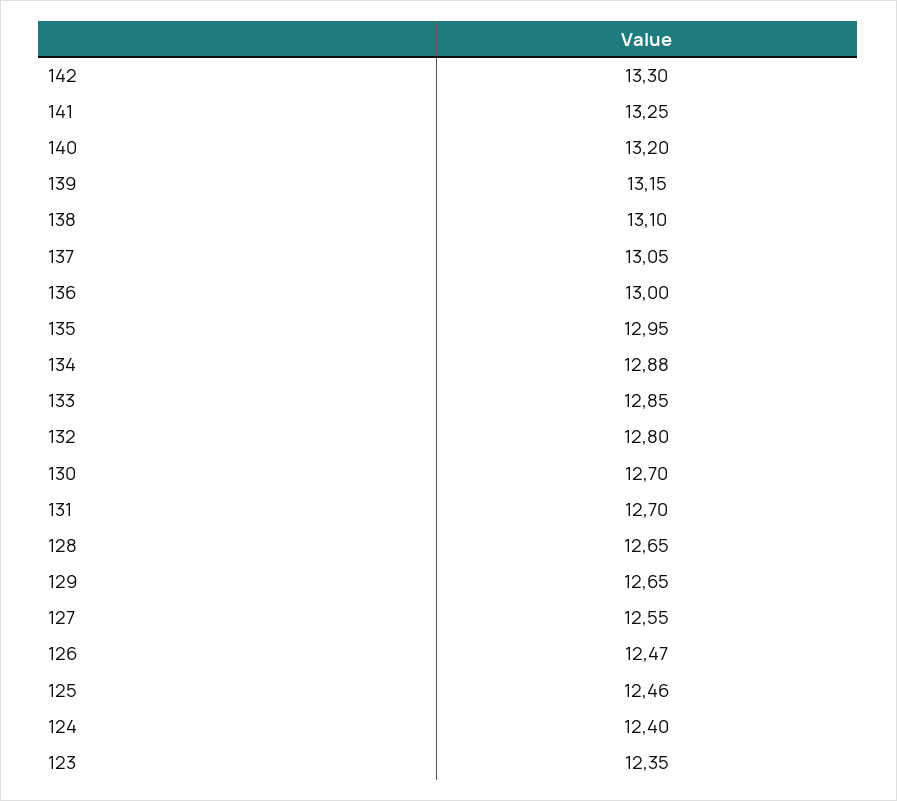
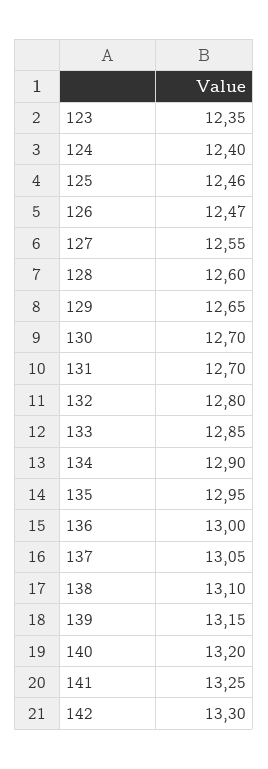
  {
    "142": 13.3,
    "141": 13.25,
    "140": 13.2,
    "139": 13.15,
    "138": 13.1,
    "137": 13.05,
    "136": 13,
    "135": 12.95,
-   "134": 12.88,
+   "134": 12.9,
    "133": 12.85,
    "132": 12.8,
    "130": 12.7,
    "131": 12.7,
-   "128": 12.65,
+   "128": 12.6,
    "129": 12.65,
    "127": 12.55,
    "126": 12.47,
    "125": 12.46,
    "124": 12.4,
    "123": 12.35
  }

